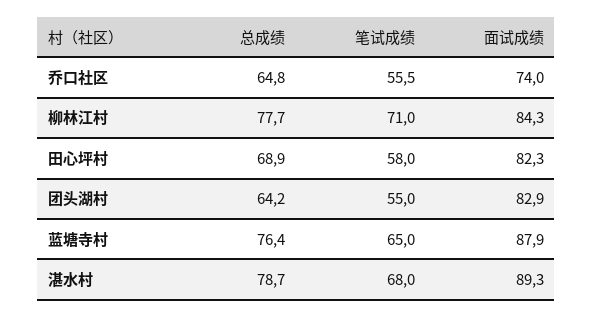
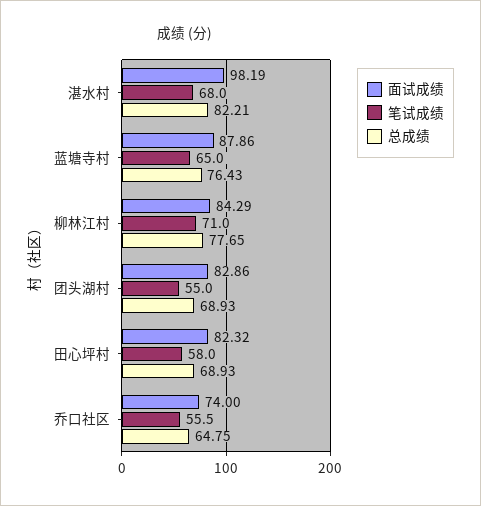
  {
    "总成绩": {
      "乔口社区": 64.75,
      "柳林江村": 77.65,
      "田心坪村": 68.93,
-     "团头湖村": 64.2,
+     "团头湖村": 68.93,
      "蓝塘寺村": 76.43,
-     "湛水村": 78.7
+     "湛水村": 82.21
    },
    "笔试成绩": {
      "乔口社区": 55.5,
      "柳林江村": 71,
      "田心坪村": 58,
      "团头湖村": 55,
      "蓝塘寺村": 65,
      "湛水村": 68
    },
    "面试成绩": {
      "乔口社区": 74,
      "柳林江村": 84.29,
      "田心坪村": 82.32,
      "团头湖村": 82.86,
      "蓝塘寺村": 87.86,
-     "湛水村": 89.3
+     "湛水村": 98.19
    }
  }

